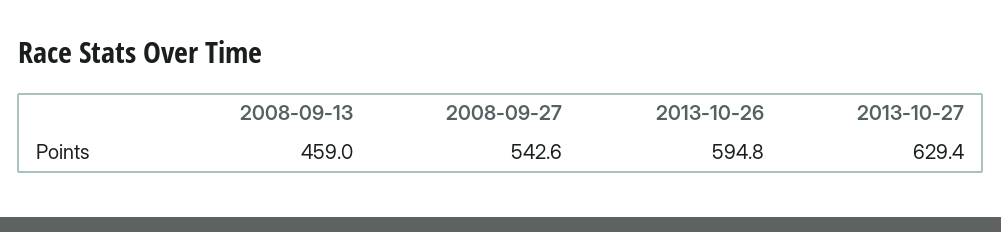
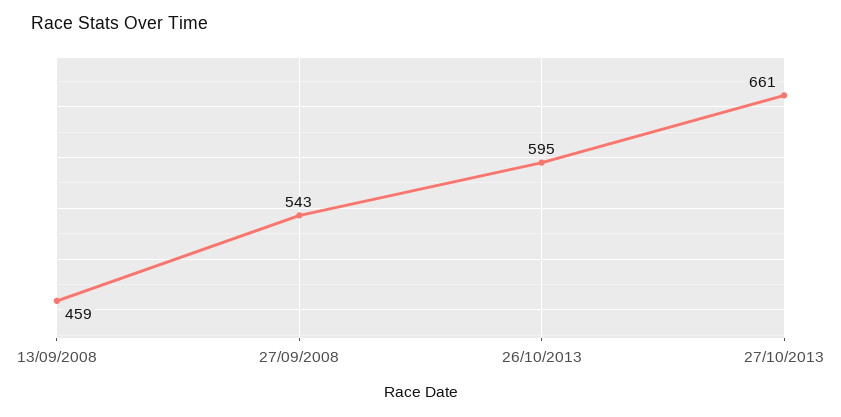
  {
    "2008-09-13": 459,
    "2008-09-27": 542.6,
    "2013-10-26": 594.8,
-   "2013-10-27": 629.4
+   "2013-10-27": 661
  }

